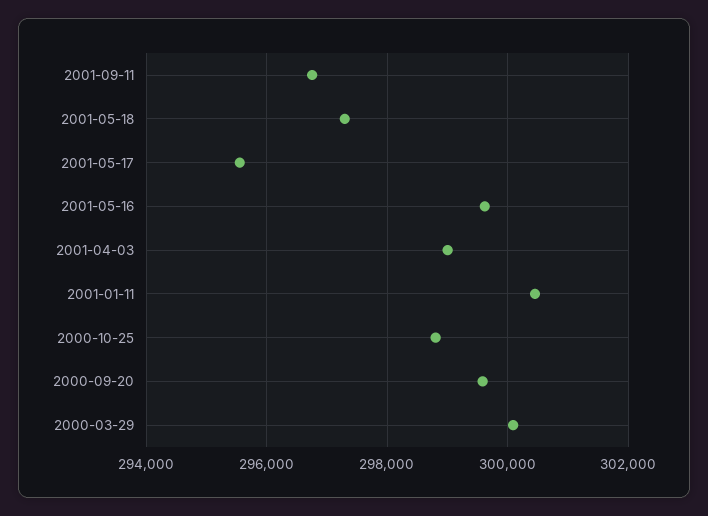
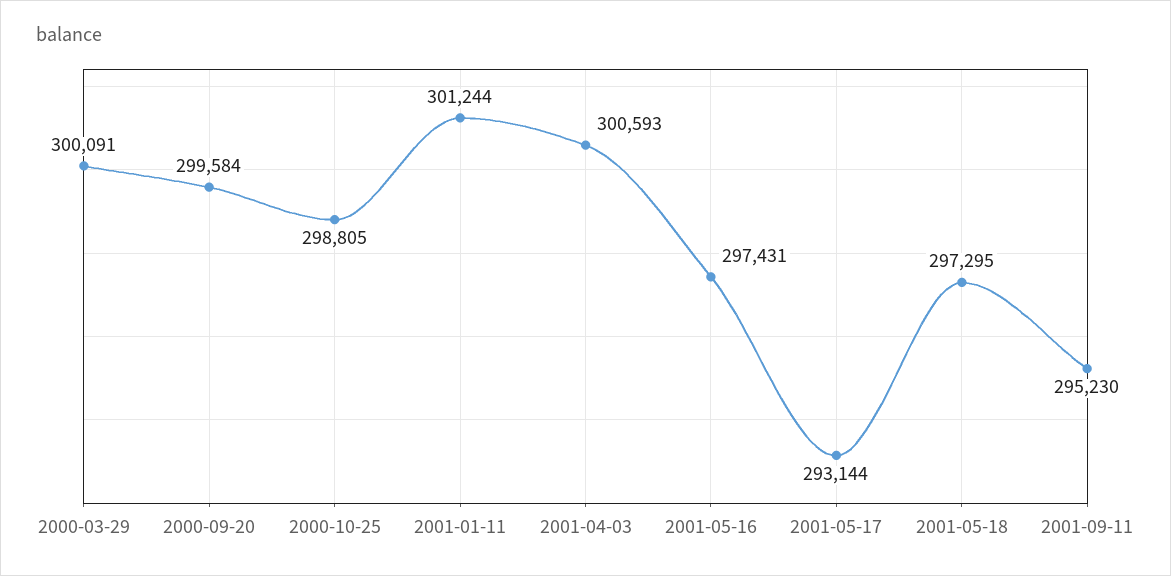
  {
-   "2001-09-11": 296800,
+   "2001-09-11": 295230,
    "2001-05-18": 297295,
-   "2001-05-17": 295600,
+   "2001-05-17": 293144,
-   "2001-05-16": 299600,
+   "2001-05-16": 297431,
-   "2001-04-03": 299000,
+   "2001-04-03": 300593,
-   "2001-01-11": 300400,
+   "2001-01-11": 301244,
    "2000-10-25": 298805,
    "2000-09-20": 299584,
    "2000-03-29": 300091
  }

